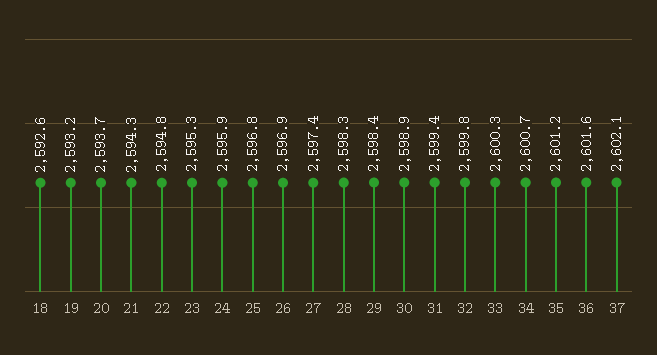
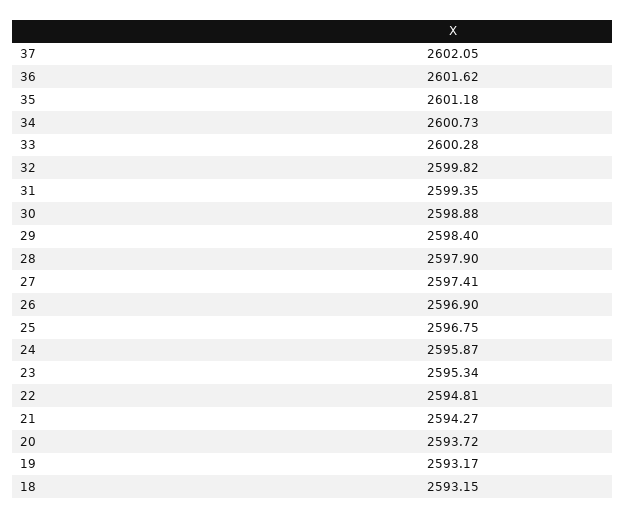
  {
-   "18": 2592.6,
+   "18": 2593.15,
    "19": 2593.17,
    "20": 2593.72,
    "21": 2594.27,
    "22": 2594.81,
    "23": 2595.34,
    "24": 2595.87,
    "25": 2596.75,
    "26": 2596.9,
    "27": 2597.41,
-   "28": 2598.3,
+   "28": 2597.9,
    "29": 2598.4,
    "30": 2598.88,
    "31": 2599.35,
    "32": 2599.82,
    "33": 2600.28,
    "34": 2600.73,
    "35": 2601.18,
    "36": 2601.62,
    "37": 2602.05
  }

